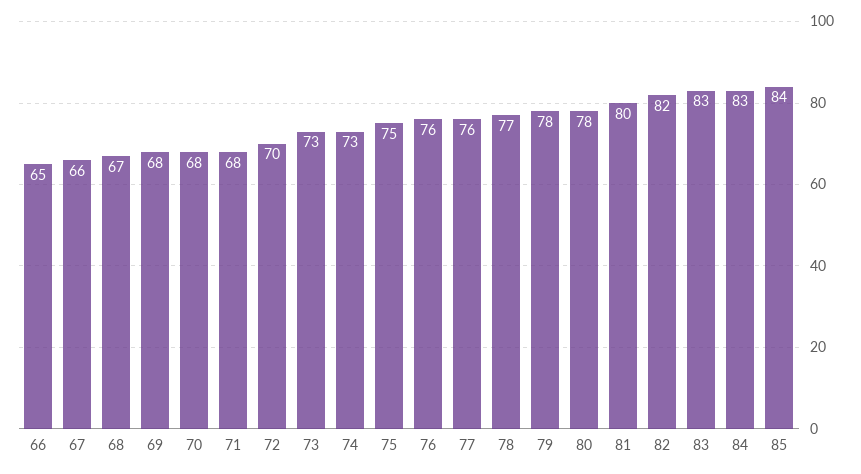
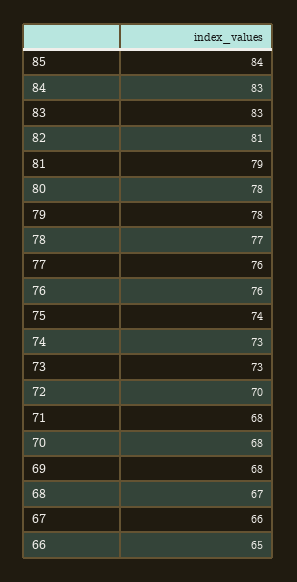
  {
    "66": 65,
    "67": 66,
    "68": 67,
    "69": 68,
    "70": 68,
    "71": 68,
    "72": 70,
    "73": 73,
    "74": 73,
-   "75": 75,
+   "75": 74,
    "76": 76,
    "77": 76,
    "78": 77,
    "79": 78,
    "80": 78,
-   "81": 80,
+   "81": 79,
-   "82": 82,
+   "82": 81,
    "83": 83,
    "84": 83,
    "85": 84
  }

